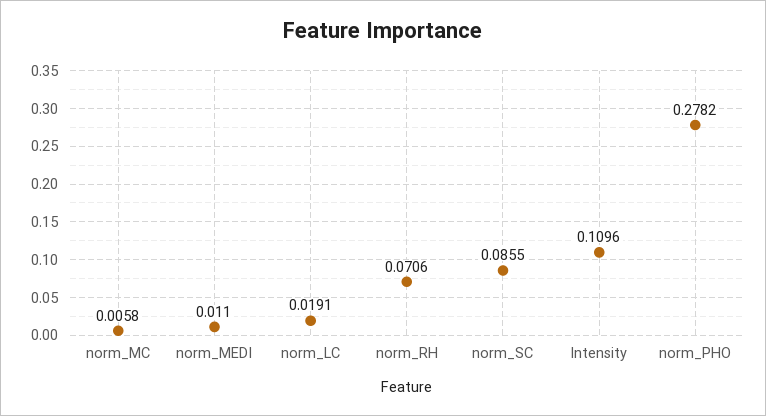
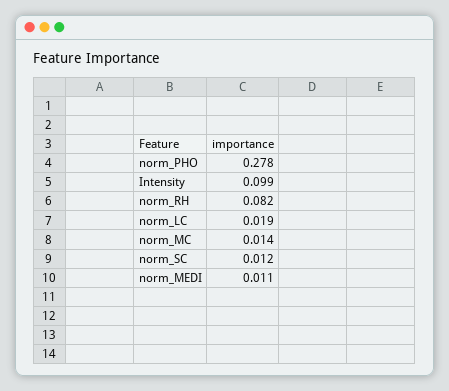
  {
-   "norm_MC": 0.0058,
+   "norm_MC": 0.014,
    "norm_MEDI": 0.011,
    "norm_LC": 0.0191,
-   "norm_RH": 0.0706,
+   "norm_RH": 0.082,
-   "norm_SC": 0.0855,
+   "norm_SC": 0.012,
-   "Intensity": 0.1096,
+   "Intensity": 0.099,
    "norm_PHO": 0.2782
  }

